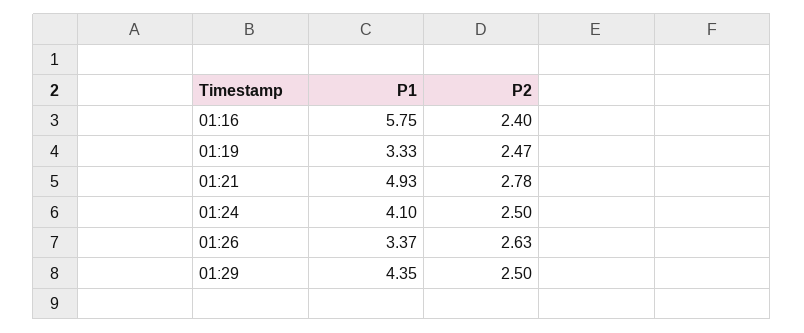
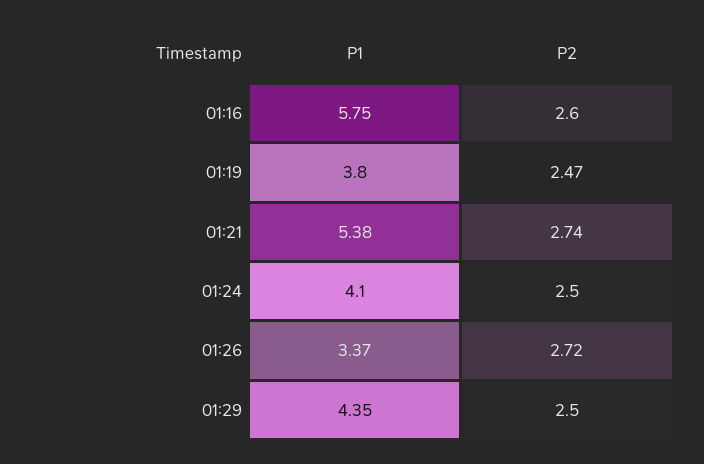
  {
    "P1": {
      "01:16": 5.75,
-     "01:19": 3.33,
+     "01:19": 3.8,
-     "01:21": 4.93,
+     "01:21": 5.38,
      "01:24": 4.1,
      "01:26": 3.37,
      "01:29": 4.35
    },
    "P2": {
-     "01:16": 2.4,
+     "01:16": 2.6,
      "01:19": 2.47,
-     "01:21": 2.78,
+     "01:21": 2.74,
      "01:24": 2.5,
-     "01:26": 2.63,
+     "01:26": 2.72,
      "01:29": 2.5
    }
  }

